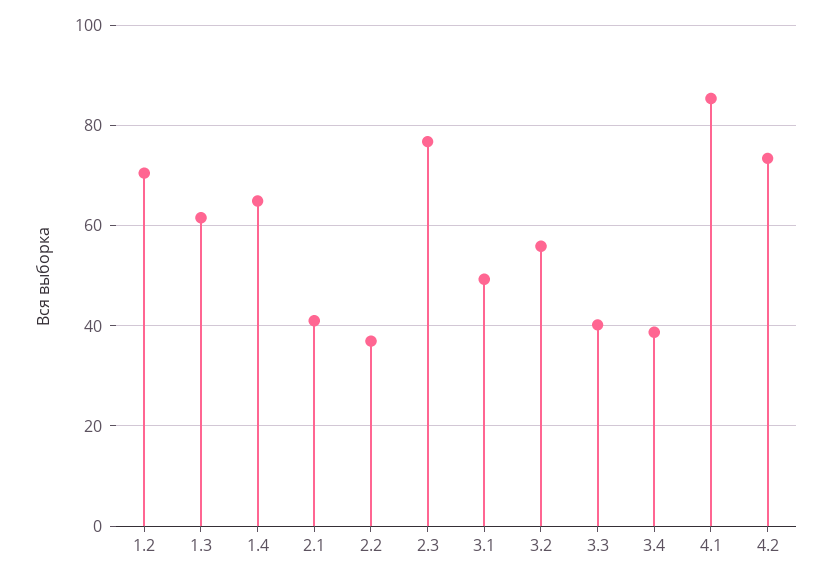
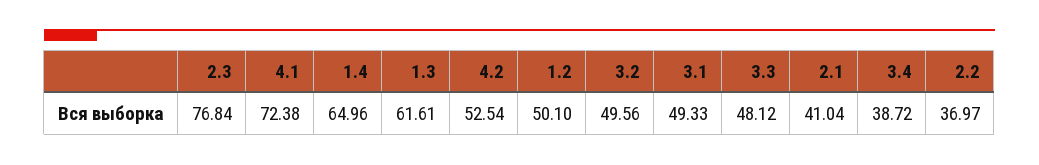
  {
-   "1.2": 70,
+   "1.2": 50.1,
    "1.3": 61.61,
    "1.4": 64.96,
    "2.1": 41.04,
    "2.2": 36.97,
    "2.3": 76.84,
    "3.1": 49.33,
-   "3.2": 56,
+   "3.2": 49.56,
-   "3.3": 40,
+   "3.3": 48.12,
    "3.4": 38.72,
-   "4.1": 86,
+   "4.1": 72.38,
-   "4.2": 74
+   "4.2": 52.54
  }

